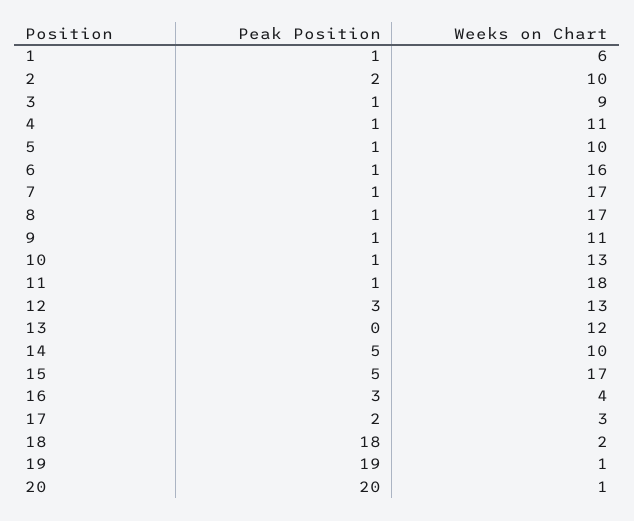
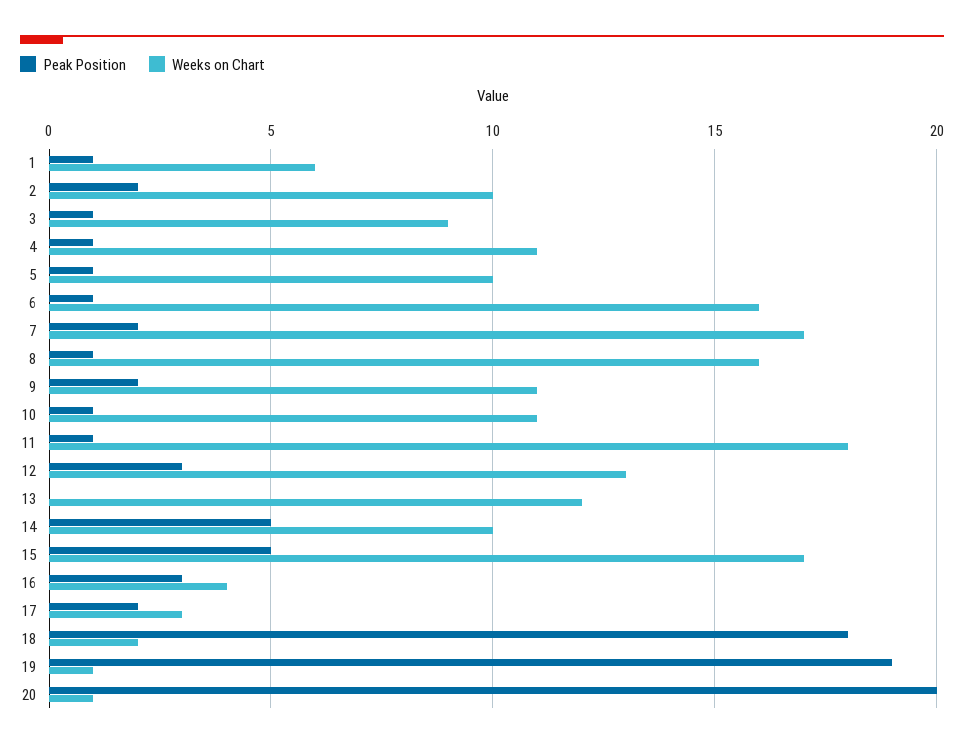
  {
    "Peak Position": {
      "1": 1,
      "2": 2,
      "3": 1,
      "4": 1,
      "5": 1,
      "6": 1,
-     "7": 1,
+     "7": 2,
      "8": 1,
-     "9": 1,
+     "9": 2,
      "10": 1,
      "11": 1,
      "12": 3,
      "13": 0,
      "14": 5,
      "15": 5,
      "16": 3,
      "17": 2,
      "18": 18,
      "19": 19,
      "20": 20
    },
    "Weeks on Chart": {
      "1": 6,
      "2": 10,
      "3": 9,
      "4": 11,
      "5": 10,
      "6": 16,
      "7": 17,
-     "8": 17,
+     "8": 16,
      "9": 11,
-     "10": 13,
+     "10": 11,
      "11": 18,
      "12": 13,
      "13": 12,
      "14": 10,
      "15": 17,
      "16": 4,
      "17": 3,
      "18": 2,
      "19": 1,
      "20": 1
    }
  }

